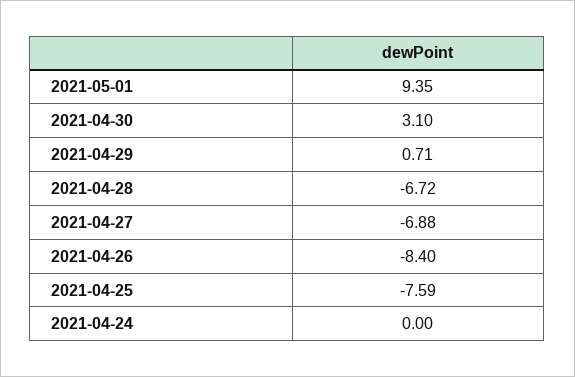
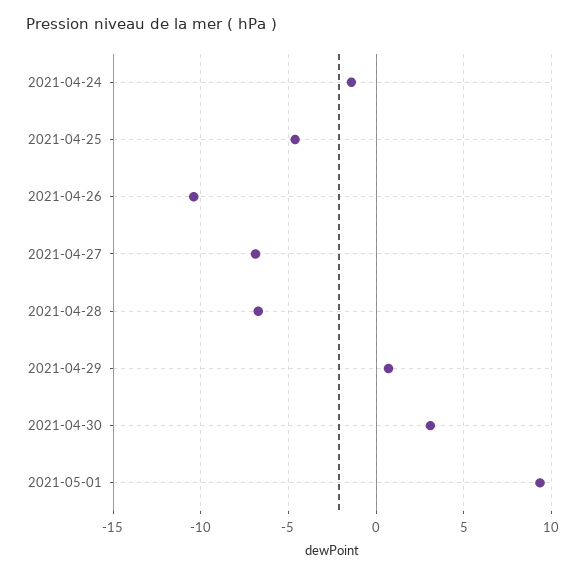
  {
    "2021-05-01": 9.35,
    "2021-04-30": 3.1,
    "2021-04-29": 0.71,
    "2021-04-28": -6.72,
    "2021-04-27": -6.88,
-   "2021-04-26": -8.4,
+   "2021-04-26": -10.5,
-   "2021-04-25": -7.59,
+   "2021-04-25": -4.5,
-   "2021-04-24": 0
+   "2021-04-24": -1.5
  }

